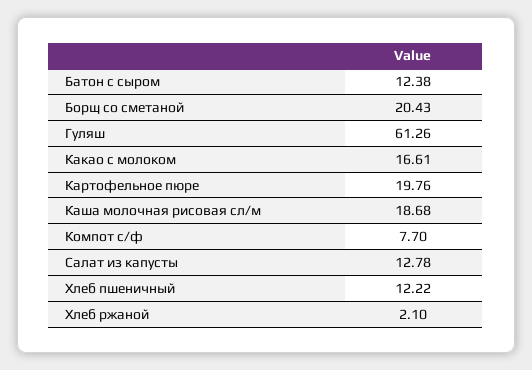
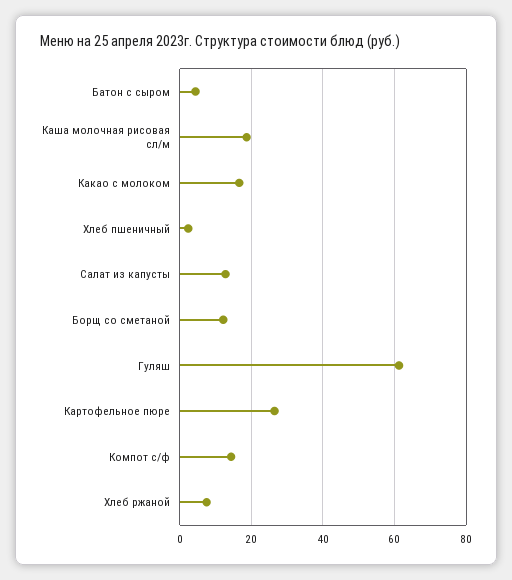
  {
-   "Батон с сыром": 12.38,
+   "Батон с сыром": 4,
-   "Борщ со сметаной": 20.43,
+   "Борщ со сметаной": 12,
    "Гуляш": 61.26,
    "Какао с молоком": 16.61,
-   "Картофельное пюре": 19.76,
+   "Картофельное пюре": 26,
    "Каша молочная рисовая сл/м": 18.68,
-   "Компот с/ф": 7.7,
+   "Компот с/ф": 14,
    "Салат из капусты": 12.78,
-   "Хлеб пшеничный": 12.22,
+   "Хлеб пшеничный": 2,
-   "Хлеб ржаной": 2.1
+   "Хлеб ржаной": 8
  }

